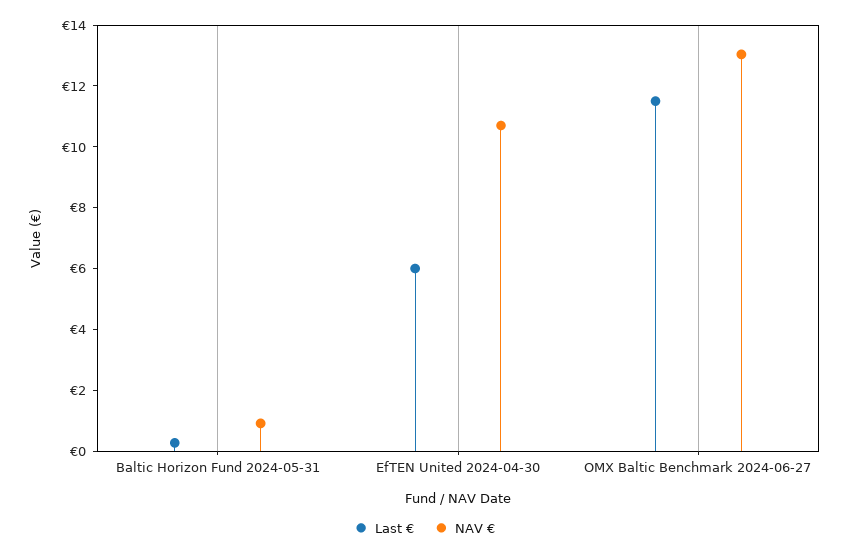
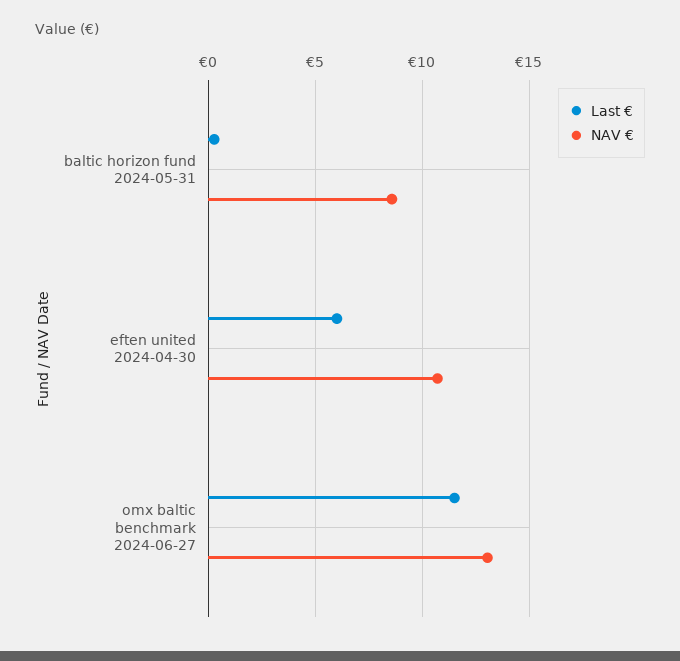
  {
    "Last €": {
      "Baltic Horizon Fund 2024-05-31": 0.5,
      "EfTEN United 2024-04-30": 6,
      "OMX Baltic Benchmark 2024-06-27": 11.5
    },
    "NAV €": {
-     "Baltic Horizon Fund 2024-05-31": 1,
+     "Baltic Horizon Fund 2024-05-31": 8.5,
      "EfTEN United 2024-04-30": 10.5,
      "OMX Baltic Benchmark 2024-06-27": 13
    }
  }

